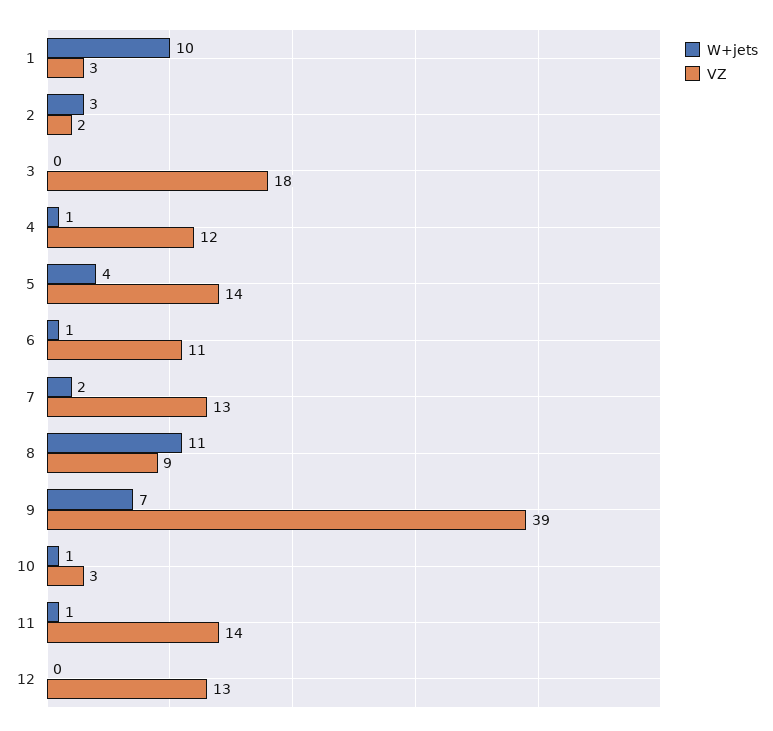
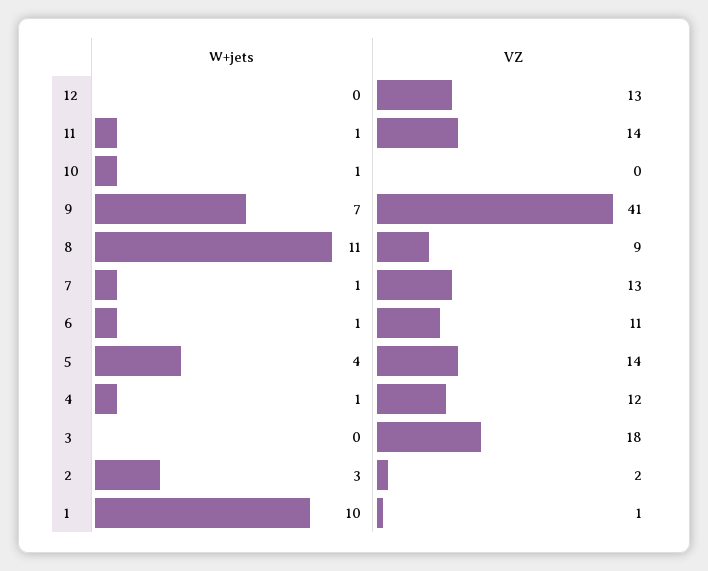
  {
    "W+jets": {
      "1": 10,
      "2": 3,
      "3": 0,
      "4": 1,
      "5": 4,
      "6": 1,
-     "7": 2,
+     "7": 1,
      "8": 11,
      "9": 7,
      "10": 1,
      "11": 1,
      "12": 0
    },
    "VZ": {
-     "1": 3,
+     "1": 1,
      "2": 2,
      "3": 18,
      "4": 12,
      "5": 14,
      "6": 11,
      "7": 13,
      "8": 9,
-     "9": 39,
+     "9": 41,
-     "10": 3,
+     "10": 0,
      "11": 14,
      "12": 13
    }
  }

